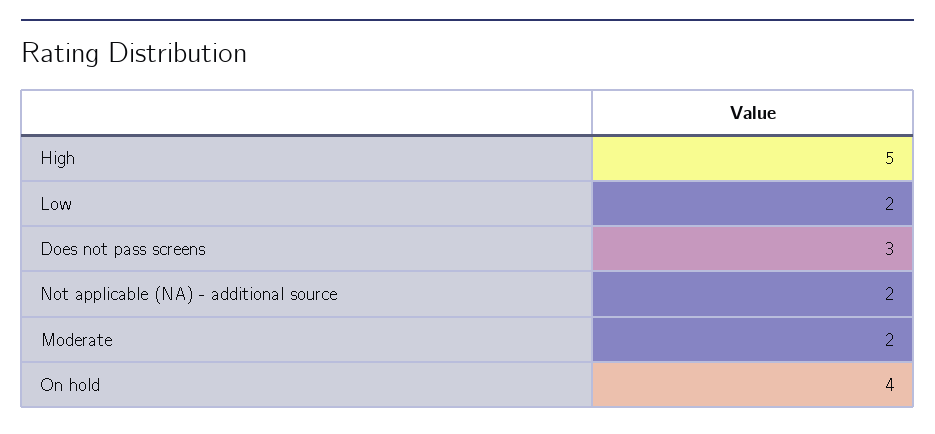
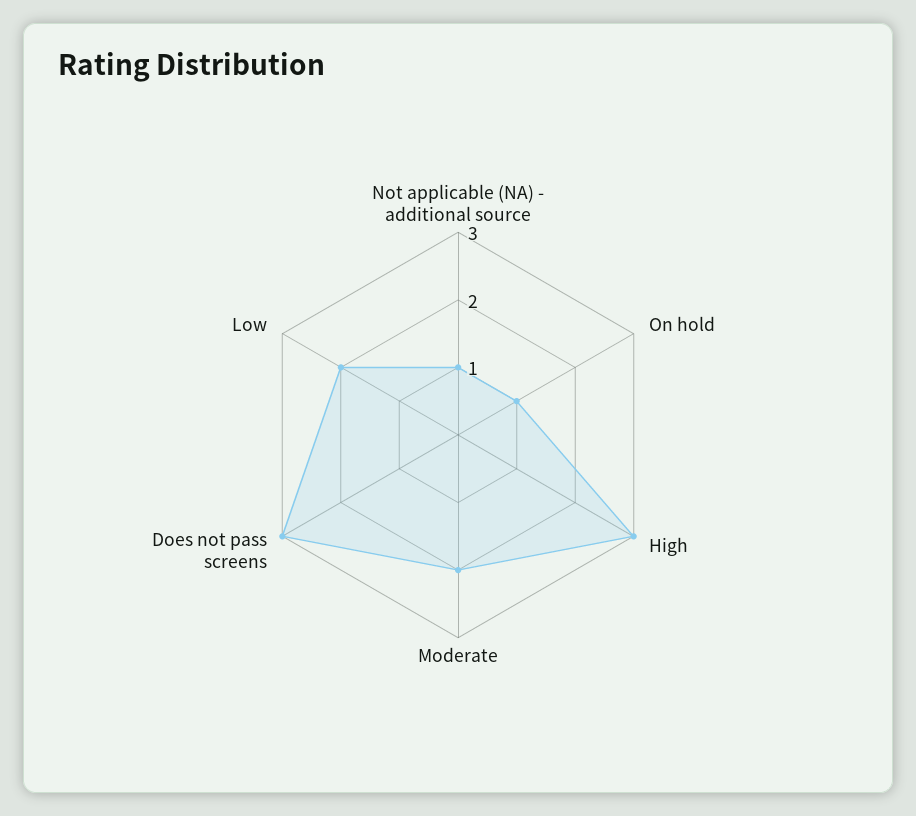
  {
-   "High": 5,
+   "High": 3,
    "Low": 2,
    "Does not pass screens": 3,
-   "Not applicable (NA) - additional source": 2,
+   "Not applicable (NA) - additional source": 1,
    "Moderate": 2,
-   "On hold": 4
+   "On hold": 1
  }

